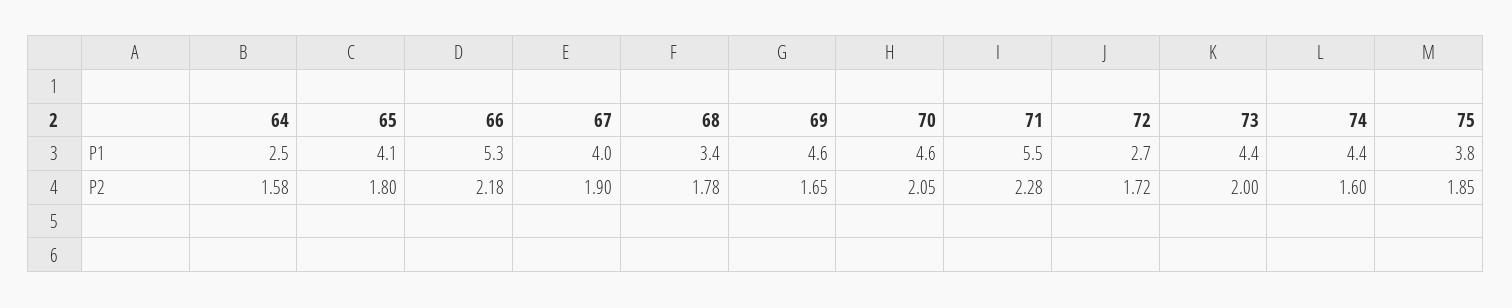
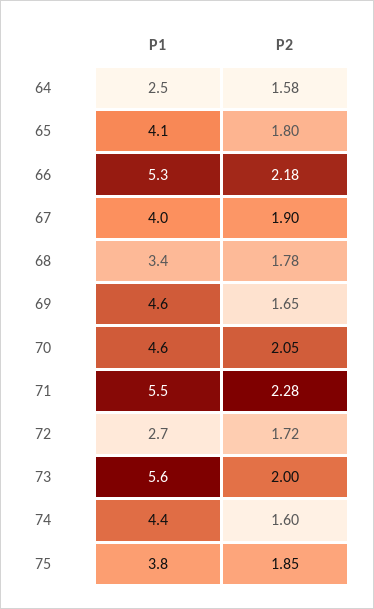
  {
    "64": {
      "P1": 2.5,
      "P2": 1.58
    },
    "65": {
      "P1": 4.1,
      "P2": 1.8
    },
    "66": {
      "P1": 5.3,
      "P2": 2.18
    },
    "67": {
      "P1": 4,
      "P2": 1.9
    },
    "68": {
      "P1": 3.4,
      "P2": 1.78
    },
    "69": {
      "P1": 4.6,
      "P2": 1.65
    },
    "70": {
      "P1": 4.6,
      "P2": 2.05
    },
    "71": {
      "P1": 5.5,
      "P2": 2.28
    },
    "72": {
      "P1": 2.7,
      "P2": 1.72
    },
    "73": {
-     "P1": 4.4,
+     "P1": 5.6,
      "P2": 2
    },
    "74": {
      "P1": 4.4,
      "P2": 1.6
    },
    "75": {
      "P1": 3.8,
      "P2": 1.85
    }
  }

